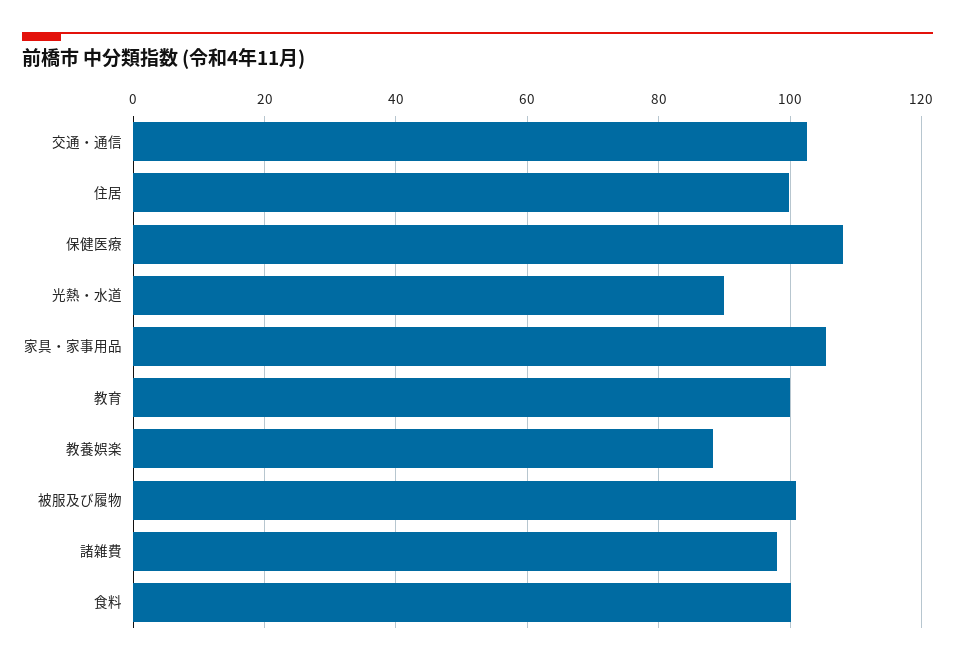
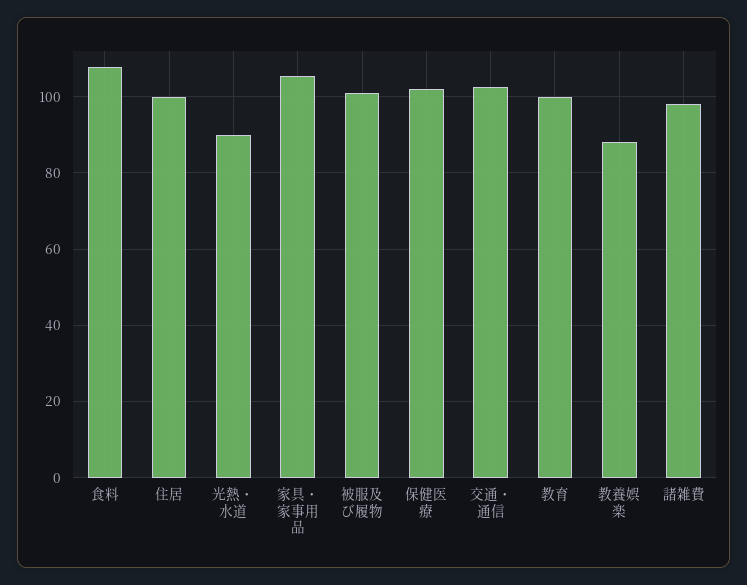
  {
    "交通・通信": 102,
    "住居": 100,
-   "保健医療": 108,
+   "保健医療": 102,
    "光熱・水道": 90,
    "家具・家事用品": 106,
    "教育": 100,
    "教養娯楽": 88,
    "被服及び履物": 100,
    "諸雑費": 98,
-   "食料": 100
+   "食料": 108
  }

